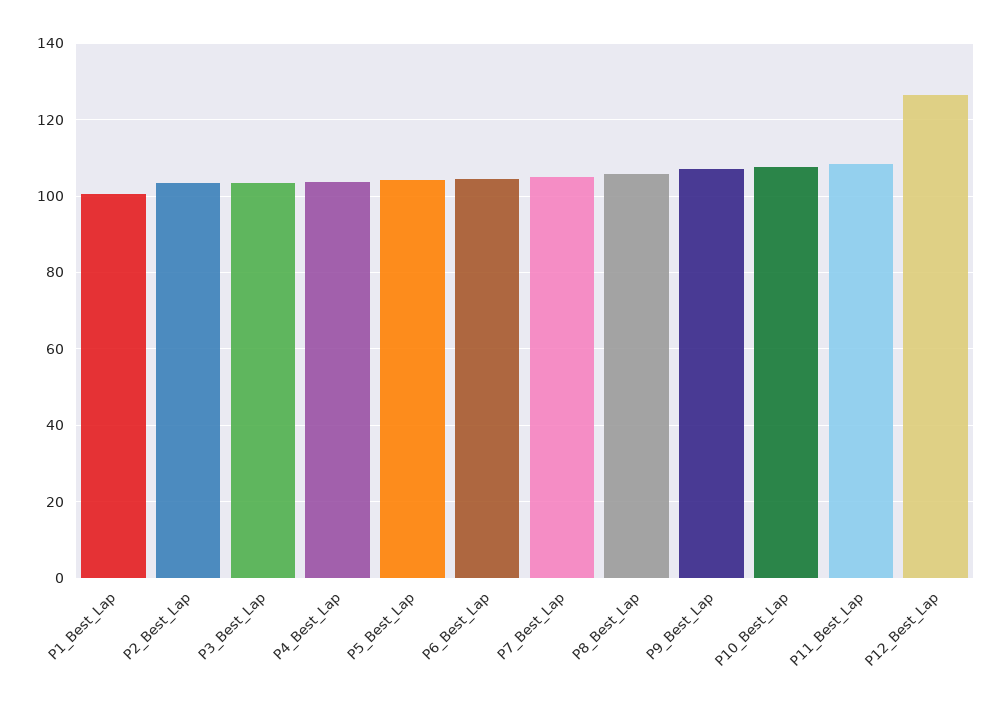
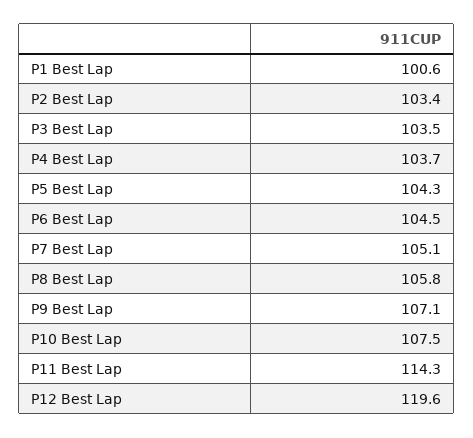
  {
    "P1_Best_Lap": 100.6,
    "P2_Best_Lap": 103.4,
    "P3_Best_Lap": 103.5,
    "P4_Best_Lap": 103.7,
    "P5_Best_Lap": 104.3,
    "P6_Best_Lap": 104.5,
    "P7_Best_Lap": 105.1,
    "P8_Best_Lap": 105.8,
    "P9_Best_Lap": 107.1,
    "P10_Best_Lap": 107.5,
-   "P11_Best_Lap": 108,
+   "P11_Best_Lap": 114.3,
-   "P12_Best_Lap": 126
+   "P12_Best_Lap": 119.6
  }

